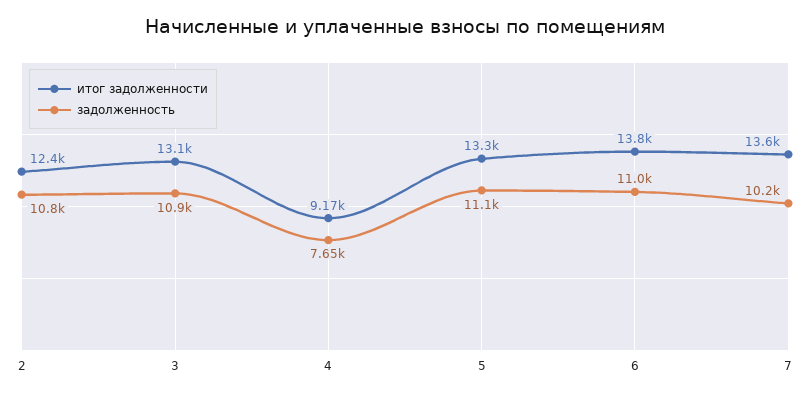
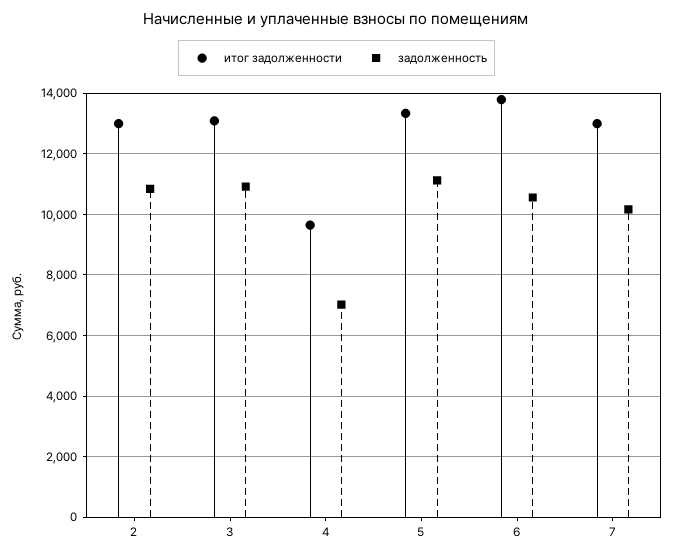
  {
    "итог задолженности": {
-     "2": 12400,
+     "2": 13000,
      "3": 13100,
-     "4": 9170,
+     "4": 9600,
      "5": 13300,
      "6": 13800,
-     "7": 13600
+     "7": 13000
    },
    "задолженность": {
      "2": 10800,
      "3": 10900,
-     "4": 7650,
+     "4": 7000,
      "5": 11100,
-     "6": 11000,
+     "6": 10600,
      "7": 10200
    }
  }

